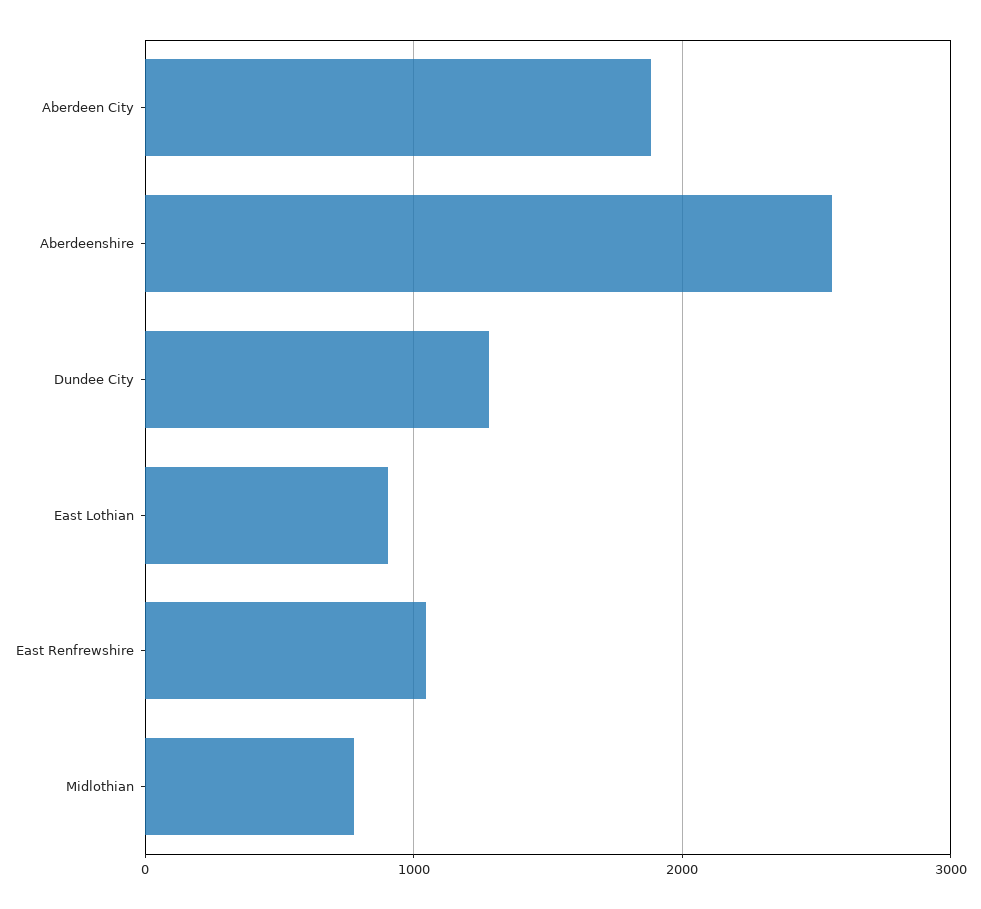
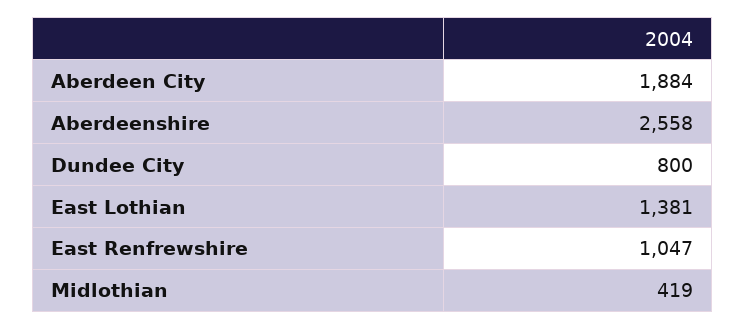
  {
    "Aberdeen City": 1884,
    "Aberdeenshire": 2558,
-   "Dundee City": 1300,
+   "Dundee City": 800,
-   "East Lothian": 900,
+   "East Lothian": 1381,
    "East Renfrewshire": 1047,
-   "Midlothian": 800
+   "Midlothian": 419
  }

